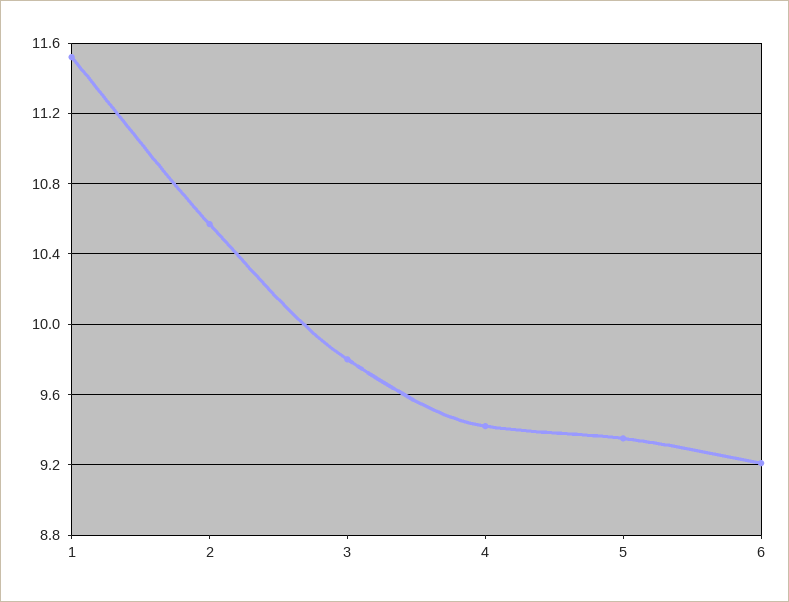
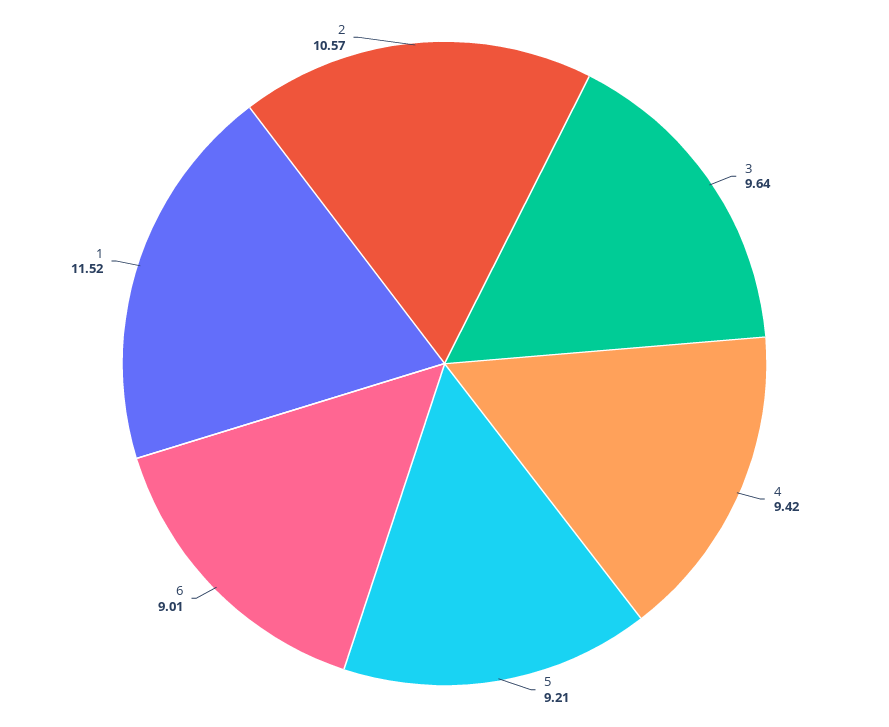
  {
    "1": 11.52,
    "2": 10.57,
-   "3": 9.8,
+   "3": 9.64,
    "4": 9.42,
-   "5": 9.35,
+   "5": 9.21,
-   "6": 9.2
+   "6": 9.01
  }

